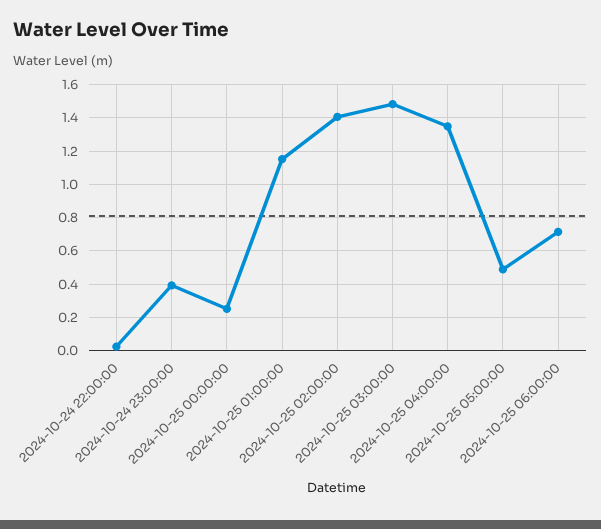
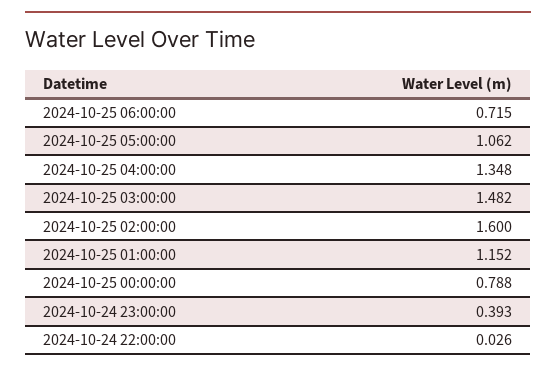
  {
    "2024-10-24 22:00:00": 0.026,
    "2024-10-24 23:00:00": 0.393,
-   "2024-10-25 00:00:00": 0.25,
+   "2024-10-25 00:00:00": 0.788,
    "2024-10-25 01:00:00": 1.152,
-   "2024-10-25 02:00:00": 1.4,
+   "2024-10-25 02:00:00": 1.6,
    "2024-10-25 03:00:00": 1.482,
    "2024-10-25 04:00:00": 1.348,
-   "2024-10-25 05:00:00": 0.5,
+   "2024-10-25 05:00:00": 1.062,
    "2024-10-25 06:00:00": 0.715
  }

